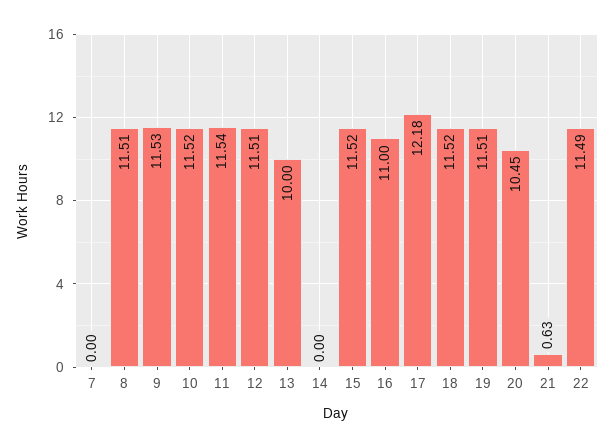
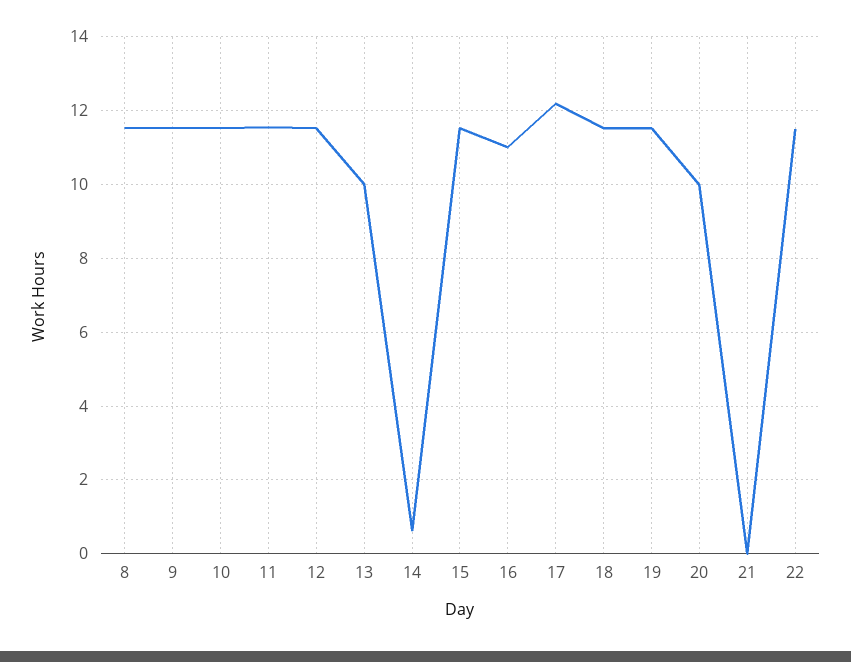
  {
-   "7": 0,
    "8": 11.51,
    "9": 11.53,
    "10": 11.52,
    "11": 11.54,
    "12": 11.51,
    "13": 10,
-   "14": 0,
+   "14": 0.6,
    "15": 11.52,
    "16": 11,
    "17": 12.18,
    "18": 11.52,
    "19": 11.51,
-   "20": 10.45,
+   "20": 10,
-   "21": 0.63,
+   "21": 0,
    "22": 11.49
  }

